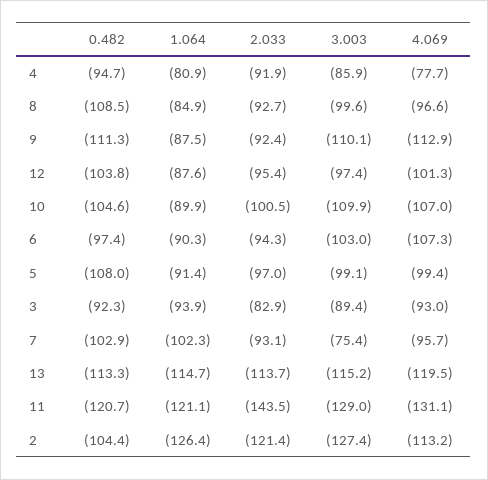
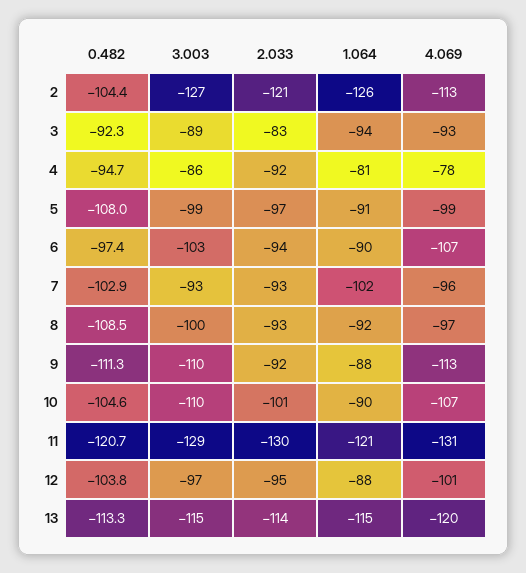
  {
    "0.482": {
      "4": -94.7,
      "8": -108.5,
      "9": -111.3,
      "12": -103.8,
      "10": -104.6,
      "6": -97.4,
      "5": -108,
      "3": -92.3,
      "7": -102.9,
      "13": -113.3,
      "11": -120.7,
      "2": -104.4
    },
    "1.064": {
      "4": -80.9,
-     "8": -84.9,
+     "8": -92,
      "9": -87.5,
      "12": -87.6,
      "10": -89.9,
      "6": -90.3,
      "5": -91.4,
      "3": -93.9,
      "7": -102.3,
      "13": -114.7,
      "11": -121.1,
      "2": -126.4
    },
    "2.033": {
      "4": -91.9,
      "8": -92.7,
      "9": -92.4,
      "12": -95.4,
      "10": -100.5,
      "6": -94.3,
      "5": -97,
      "3": -82.9,
      "7": -93.1,
      "13": -113.7,
-     "11": -143.5,
+     "11": -130,
      "2": -121.4
    },
    "3.003": {
      "4": -85.9,
      "8": -99.6,
      "9": -110.1,
      "12": -97.4,
      "10": -109.9,
      "6": -103,
      "5": -99.1,
      "3": -89.4,
-     "7": -75.4,
+     "7": -93,
      "13": -115.2,
      "11": -129,
      "2": -127.4
    },
    "4.069": {
      "4": -77.7,
      "8": -96.6,
      "9": -112.9,
      "12": -101.3,
      "10": -107,
      "6": -107.3,
      "5": -99.4,
      "3": -93,
      "7": -95.7,
      "13": -119.5,
      "11": -131.1,
      "2": -113.2
    }
  }

